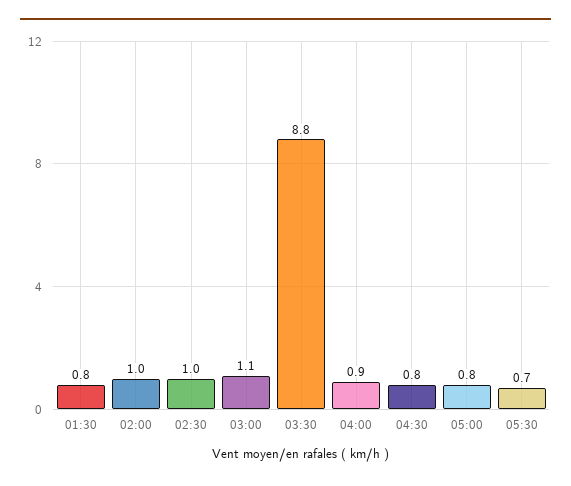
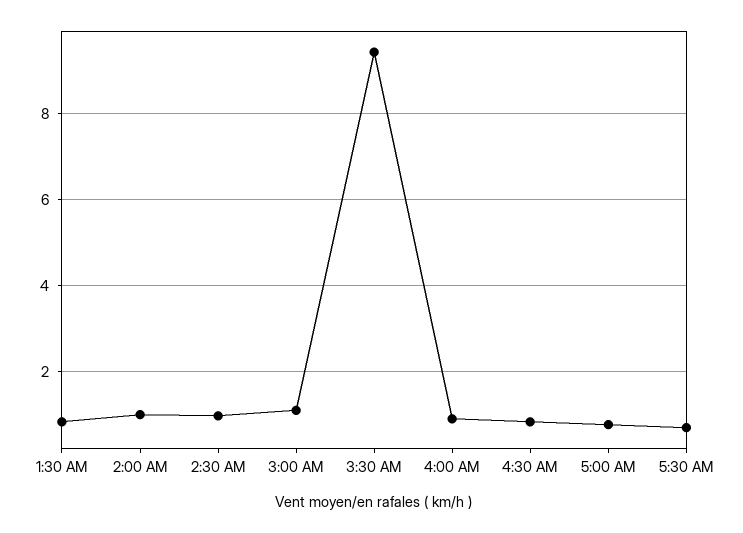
  {
    "01:30": 0.8,
    "02:00": 1,
    "02:30": 1,
    "03:00": 1.1,
-   "03:30": 8.8,
+   "03:30": 9.4,
    "04:00": 0.9,
    "04:30": 0.8,
    "05:00": 0.8,
    "05:30": 0.7
  }

